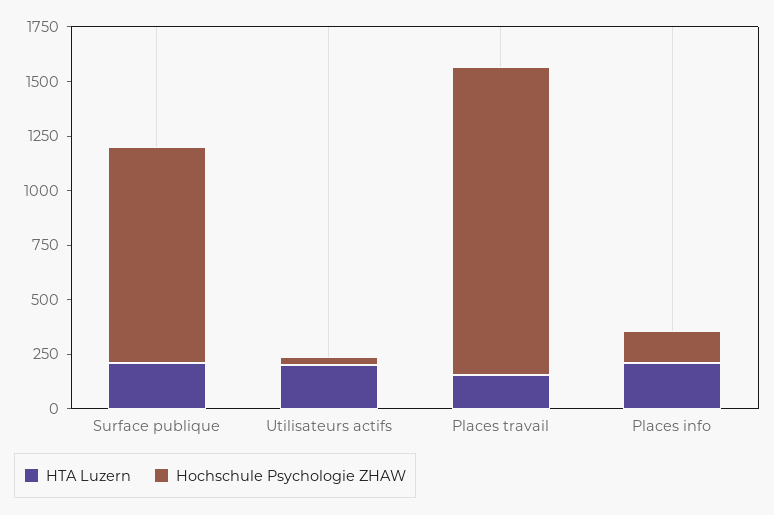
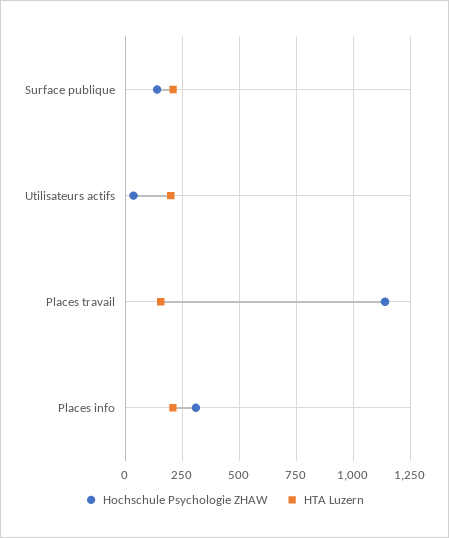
  {
    "HTA Luzern": {
      "Surface publique": 200,
      "Utilisateurs actifs": 200,
      "Places travail": 150,
      "Places info": 200
    },
    "Hochschule Psychologie ZHAW": {
-     "Surface publique": 1000,
+     "Surface publique": 150,
      "Utilisateurs actifs": 50,
-     "Places travail": 1400,
+     "Places travail": 1150,
-     "Places info": 150
+     "Places info": 300
    }
  }

